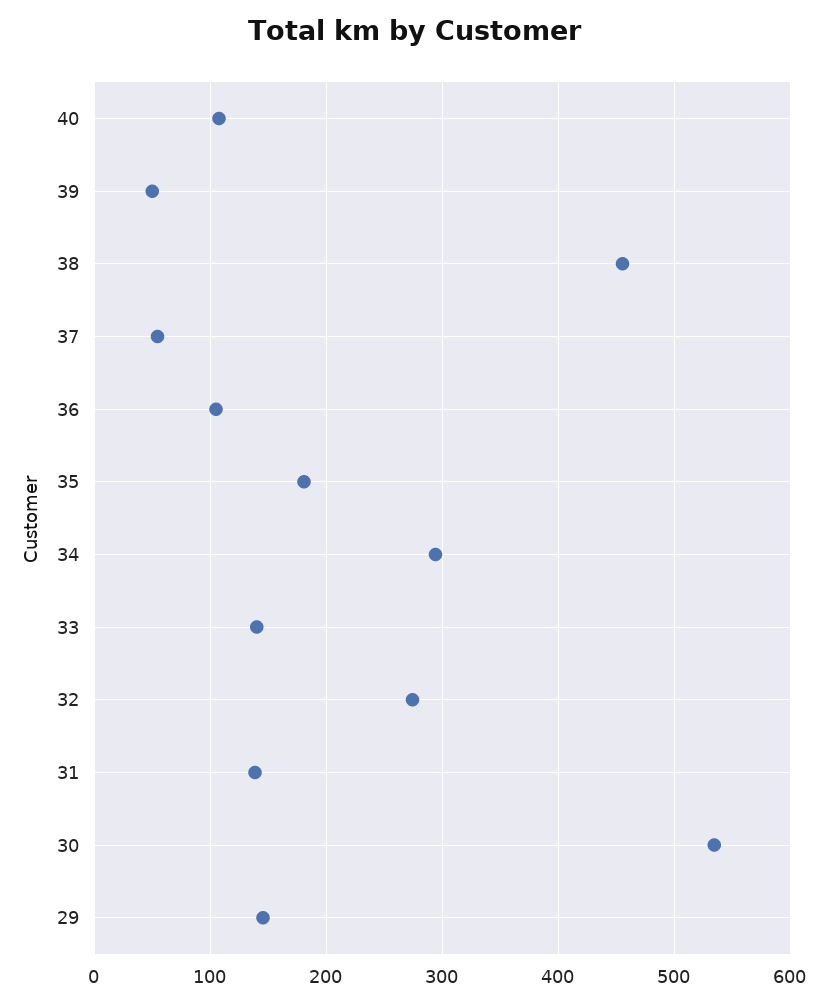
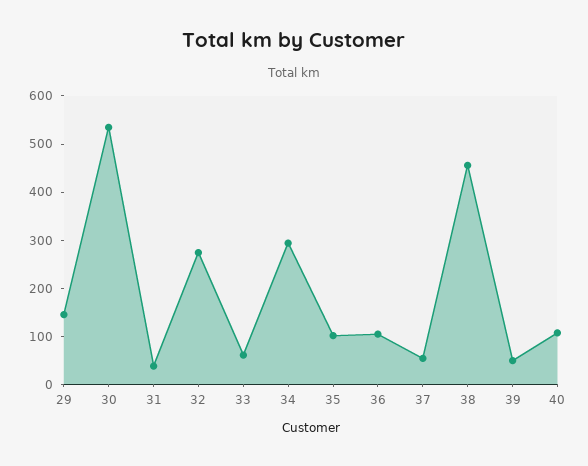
  {
    "40": 110,
    "39": 50,
    "38": 460,
    "37": 50,
    "36": 100,
-   "35": 180,
+   "35": 100,
    "34": 290,
-   "33": 140,
+   "33": 60,
    "32": 270,
-   "31": 140,
+   "31": 40,
    "30": 530,
    "29": 150
  }

